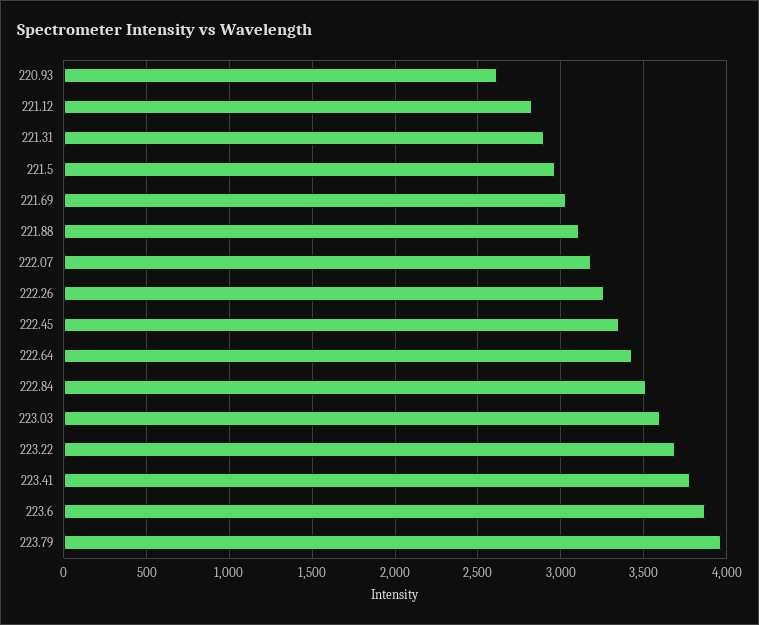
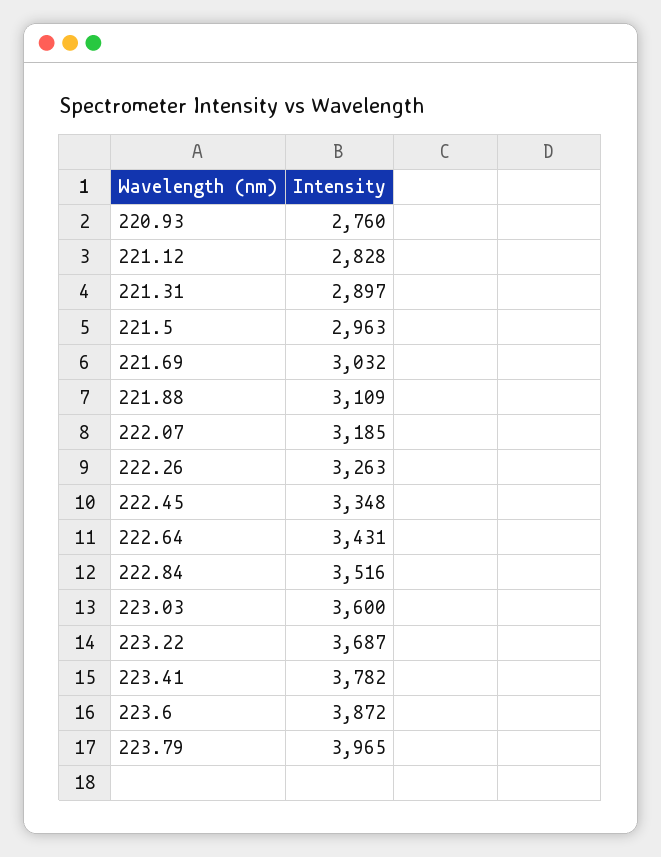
  {
-   "220.93": 2600,
+   "220.93": 2760,
    "221.12": 2828,
    "221.31": 2897,
    "221.5": 2963,
    "221.69": 3032,
    "221.88": 3109,
    "222.07": 3185,
    "222.26": 3263,
    "222.45": 3348,
    "222.64": 3431,
    "222.84": 3516,
    "223.03": 3600,
    "223.22": 3687,
    "223.41": 3782,
    "223.6": 3872,
    "223.79": 3965
  }

